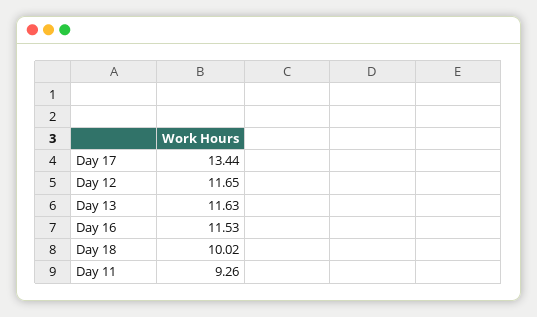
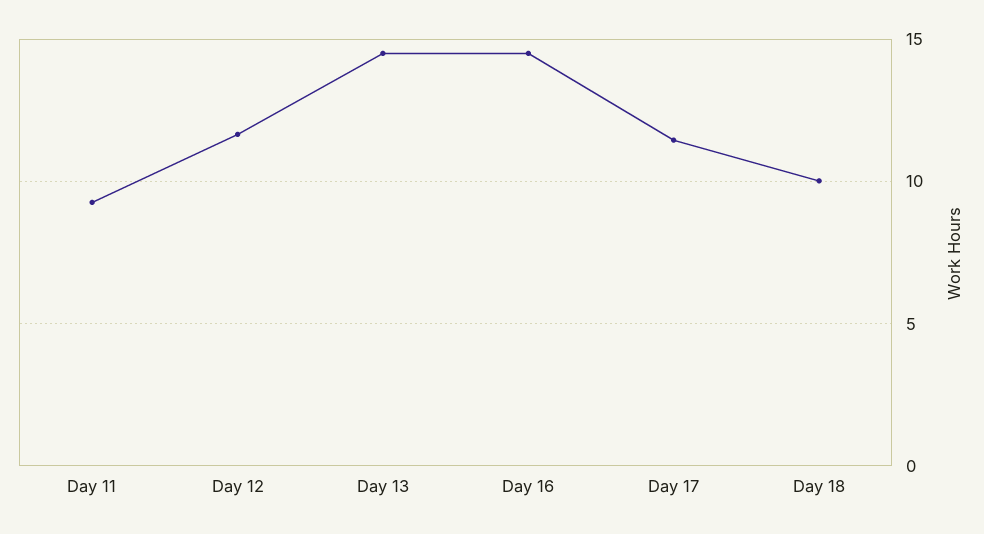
  {
-   "Day 17": 13.44,
+   "Day 17": 11.5,
    "Day 12": 11.65,
-   "Day 13": 11.63,
+   "Day 13": 14.5,
-   "Day 16": 11.53,
+   "Day 16": 14.5,
    "Day 18": 10.02,
    "Day 11": 9.26
  }

